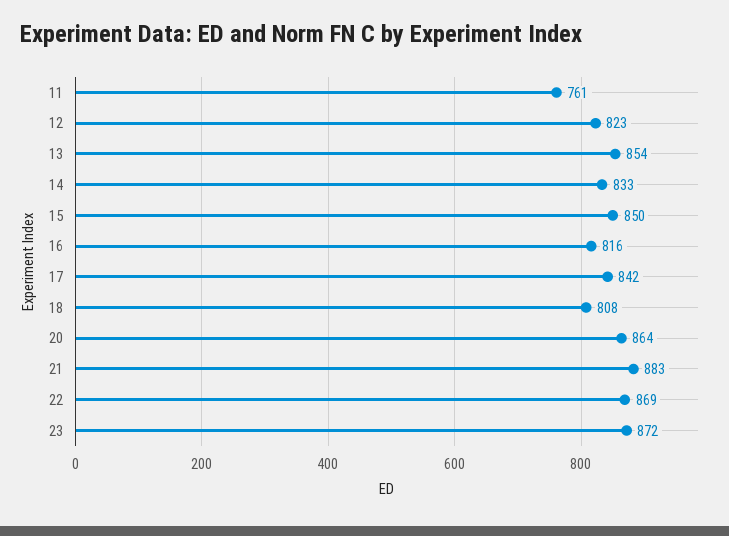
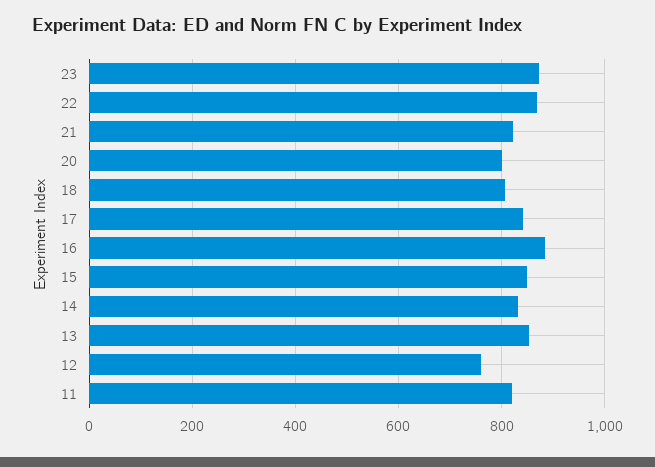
  {
-   "11": 761,
+   "11": 820,
-   "12": 823,
+   "12": 760,
    "13": 854,
    "14": 833,
    "15": 850,
-   "16": 816,
+   "16": 880,
    "17": 842,
    "18": 808,
-   "20": 864,
+   "20": 800,
-   "21": 883,
+   "21": 820,
    "22": 869,
    "23": 872
  }

